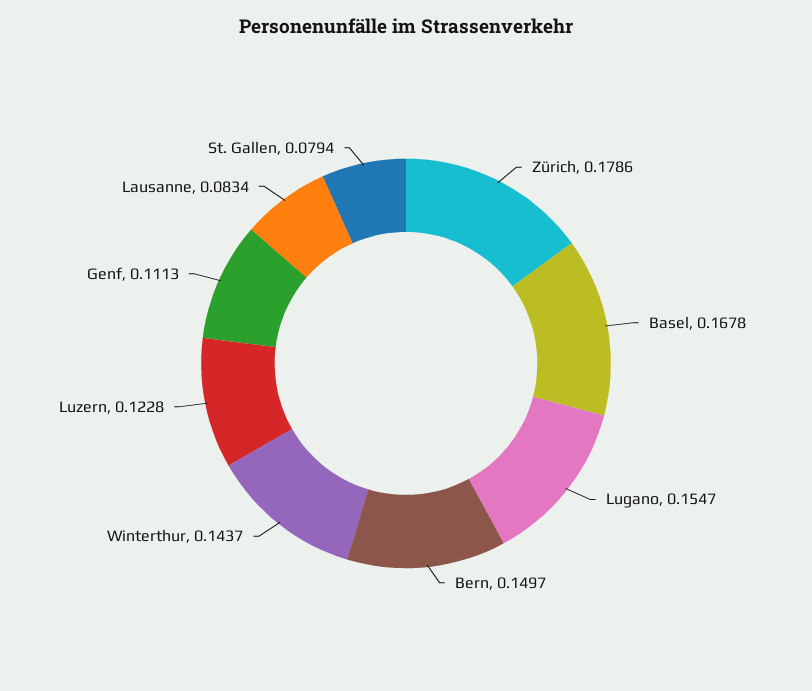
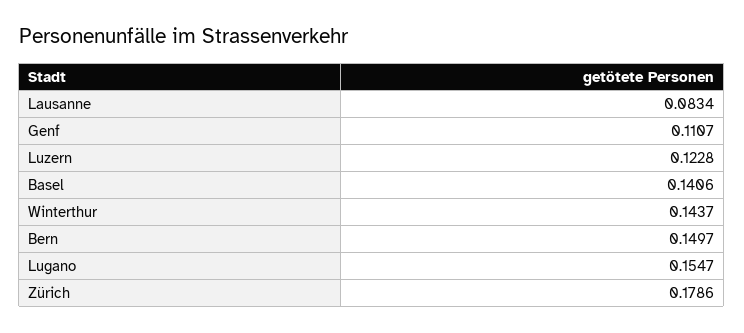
  {
    "Zürich": 0.1786,
-   "Basel": 0.1678,
+   "Basel": 0.1406,
    "Lugano": 0.1547,
    "Bern": 0.1497,
    "Winterthur": 0.1437,
    "Luzern": 0.1228,
-   "Genf": 0.1113,
+   "Genf": 0.1107,
-   "Lausanne": 0.0834,
+   "Lausanne": 0.0834
-   "St. Gallen": 0.0794
  }

